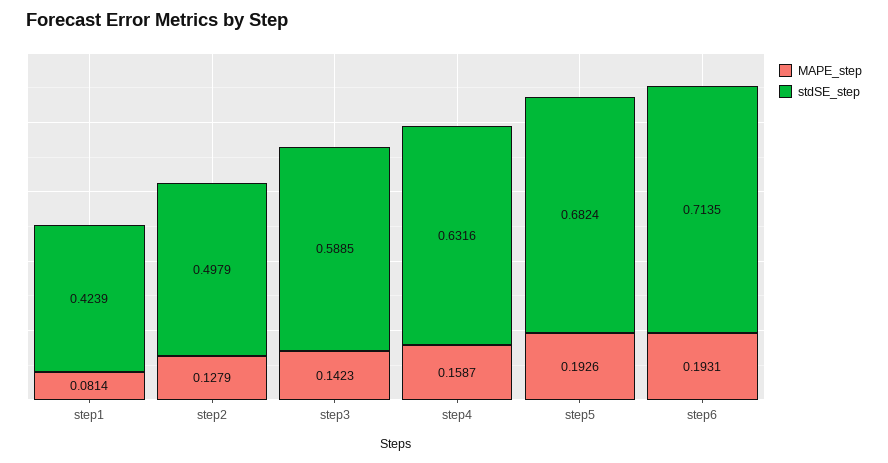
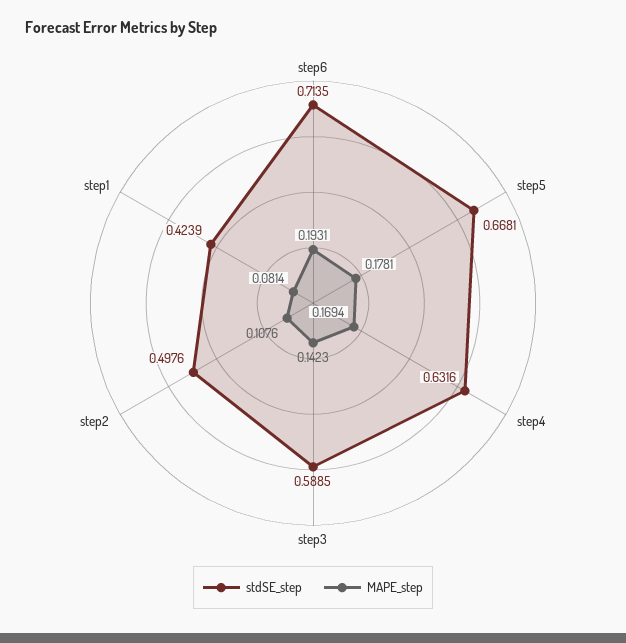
  {
    "MAPE_step": {
      "step1": 0.0814,
-     "step2": 0.1279,
+     "step2": 0.1076,
      "step3": 0.1423,
-     "step4": 0.1587,
+     "step4": 0.1694,
-     "step5": 0.1926,
+     "step5": 0.1781,
      "step6": 0.1931
    },
    "stdSE_step": {
      "step1": 0.4239,
-     "step2": 0.4979,
+     "step2": 0.4976,
      "step3": 0.5885,
      "step4": 0.6316,
-     "step5": 0.6824,
+     "step5": 0.6681,
      "step6": 0.7135
    }
  }

